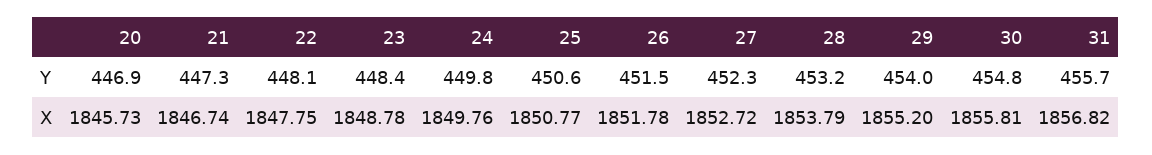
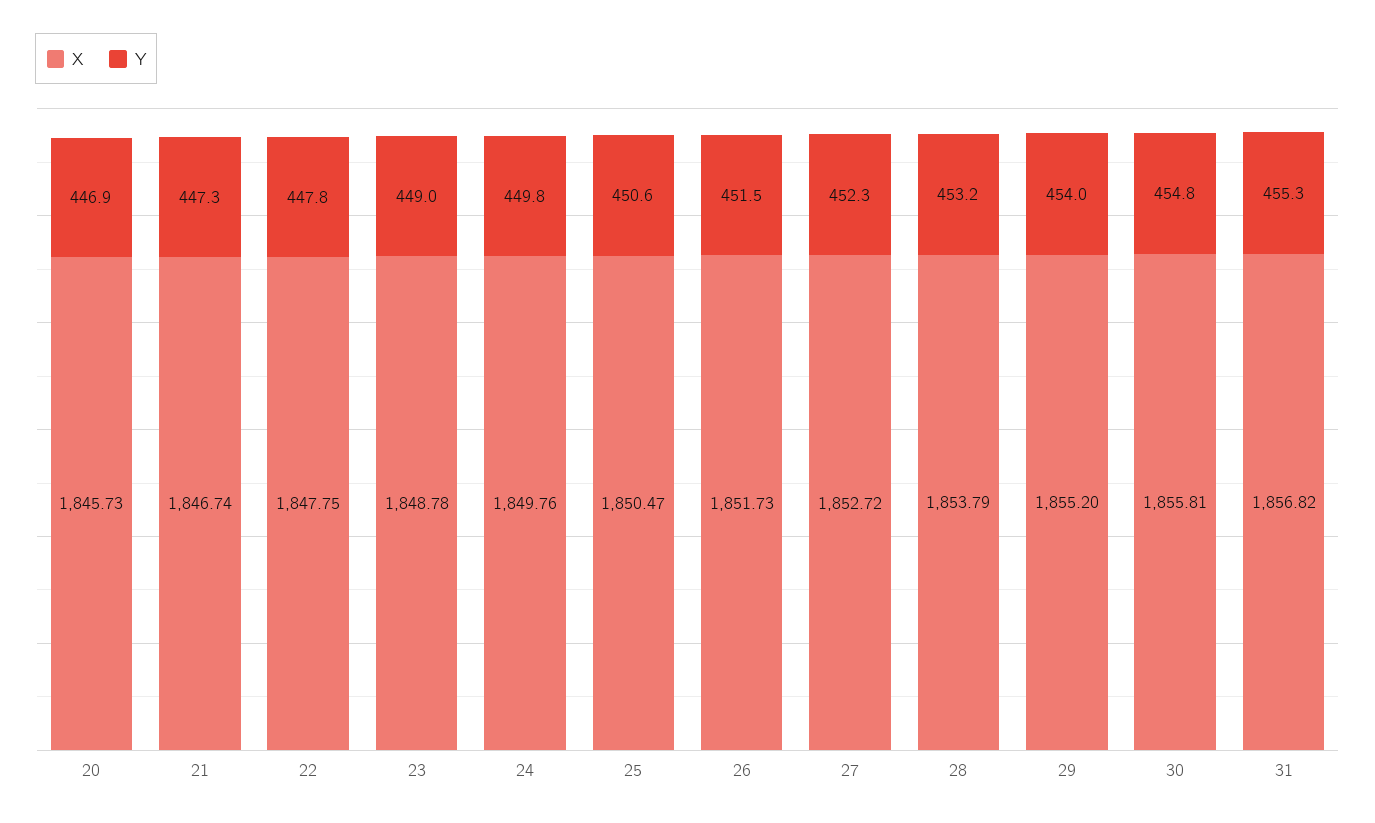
  {
    "Y": {
      "20": 446.9,
      "21": 447.3,
-     "22": 448.1,
+     "22": 447.8,
-     "23": 448.4,
+     "23": 449,
      "24": 449.8,
      "25": 450.6,
      "26": 451.5,
      "27": 452.3,
      "28": 453.2,
      "29": 454,
      "30": 454.8,
-     "31": 455.7
+     "31": 455.3
    },
    "X": {
      "20": 1845.73,
      "21": 1846.74,
      "22": 1847.75,
      "23": 1848.78,
      "24": 1849.76,
-     "25": 1850.77,
+     "25": 1850.47,
-     "26": 1851.78,
+     "26": 1851.73,
      "27": 1852.72,
      "28": 1853.79,
      "29": 1855.2,
      "30": 1855.81,
      "31": 1856.82
    }
  }

